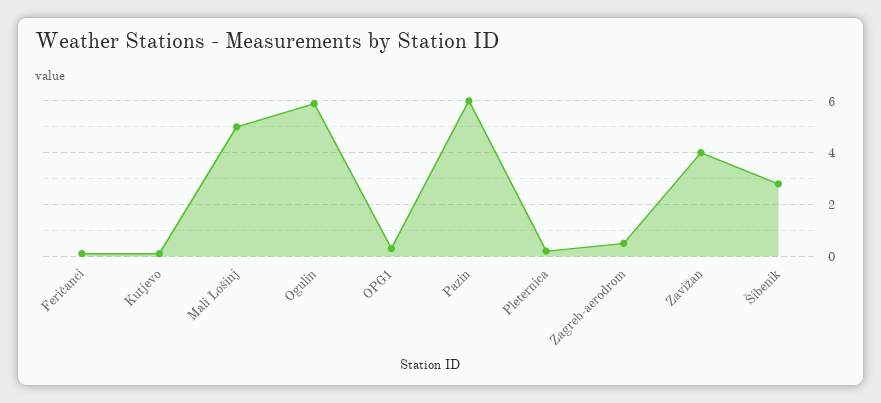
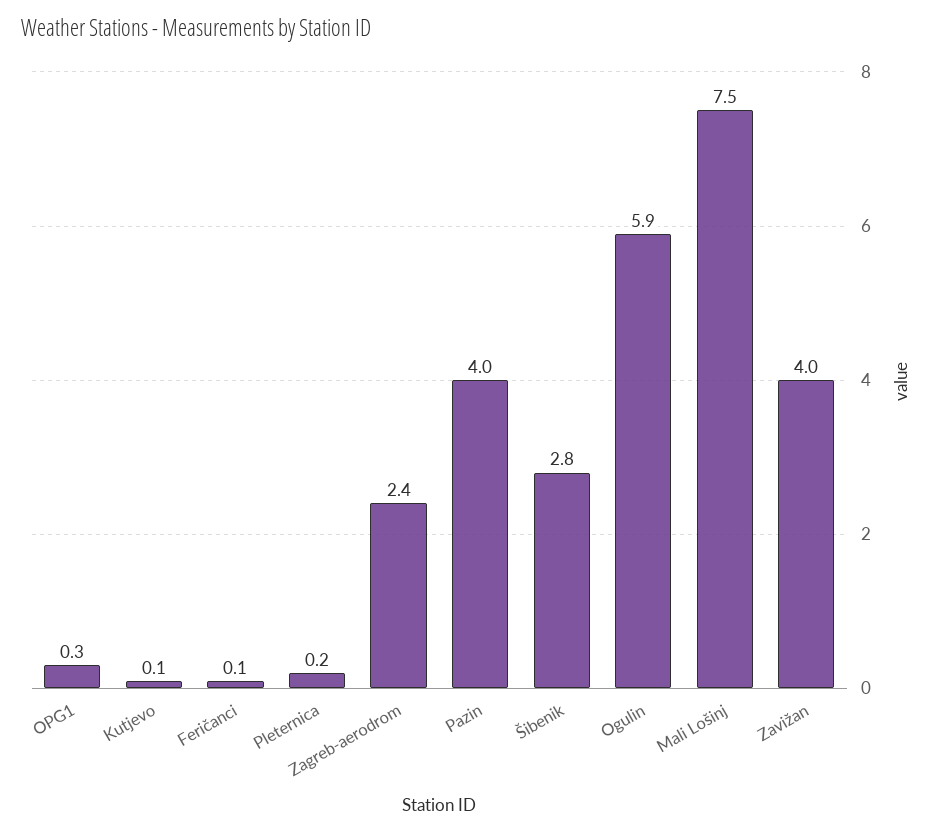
  {
    "Feričanci": 0.1,
    "Kutjevo": 0.1,
-   "Mali Lošinj": 5,
+   "Mali Lošinj": 7.5,
    "Ogulin": 5.9,
    "OPG1": 0.3,
-   "Pazin": 6,
+   "Pazin": 4,
    "Pleternica": 0.2,
-   "Zagreb-aerodrom": 0.5,
+   "Zagreb-aerodrom": 2.4,
    "Zavižan": 4,
    "Šibenik": 2.8
  }

